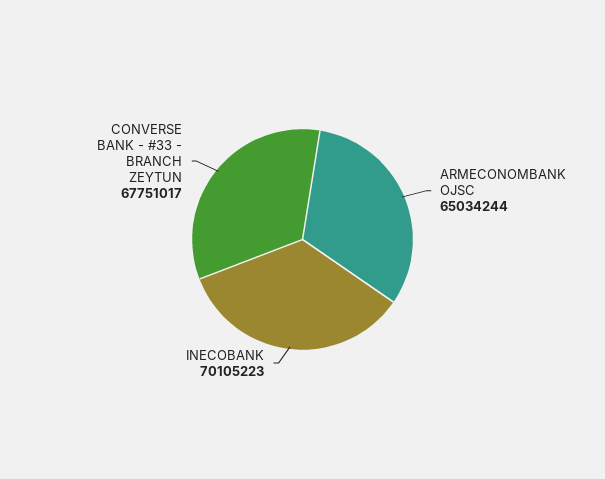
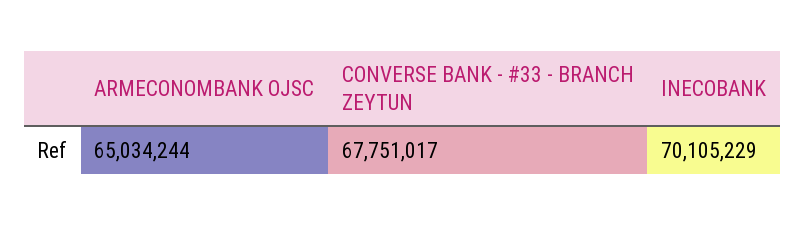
  {
    "ARMECONOMBANK OJSC": 65034244,
-   "INECOBANK": 70105223,
+   "INECOBANK": 70105229,
    "CONVERSE BANK - #33 - BRANCH ZEYTUN": 67751017
  }

